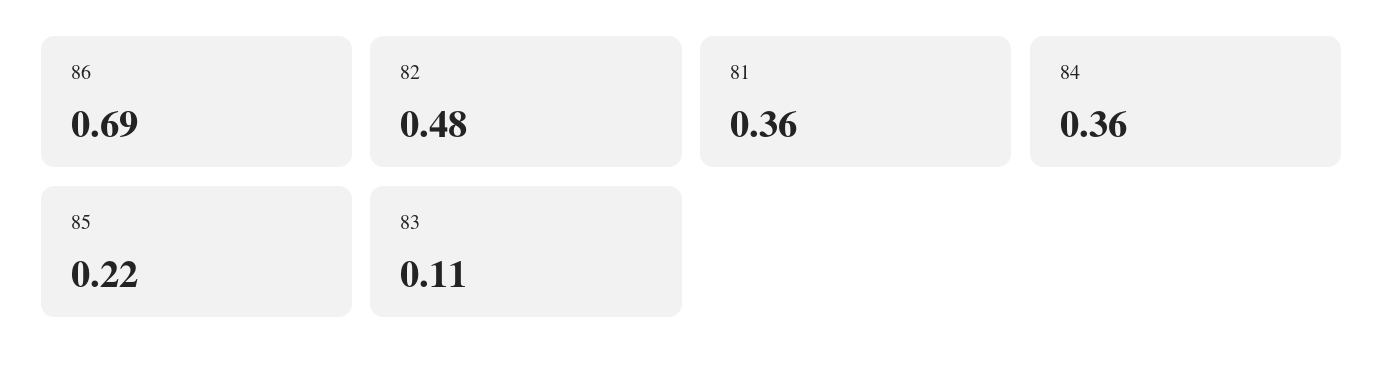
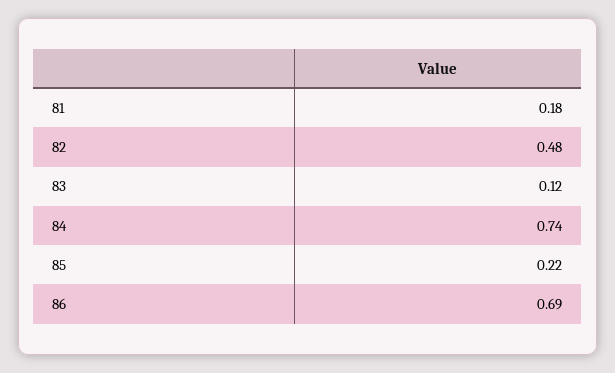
  {
    "86": 0.69,
    "82": 0.48,
-   "81": 0.36,
+   "81": 0.18,
-   "84": 0.36,
+   "84": 0.74,
    "85": 0.22,
-   "83": 0.11
+   "83": 0.12
  }

